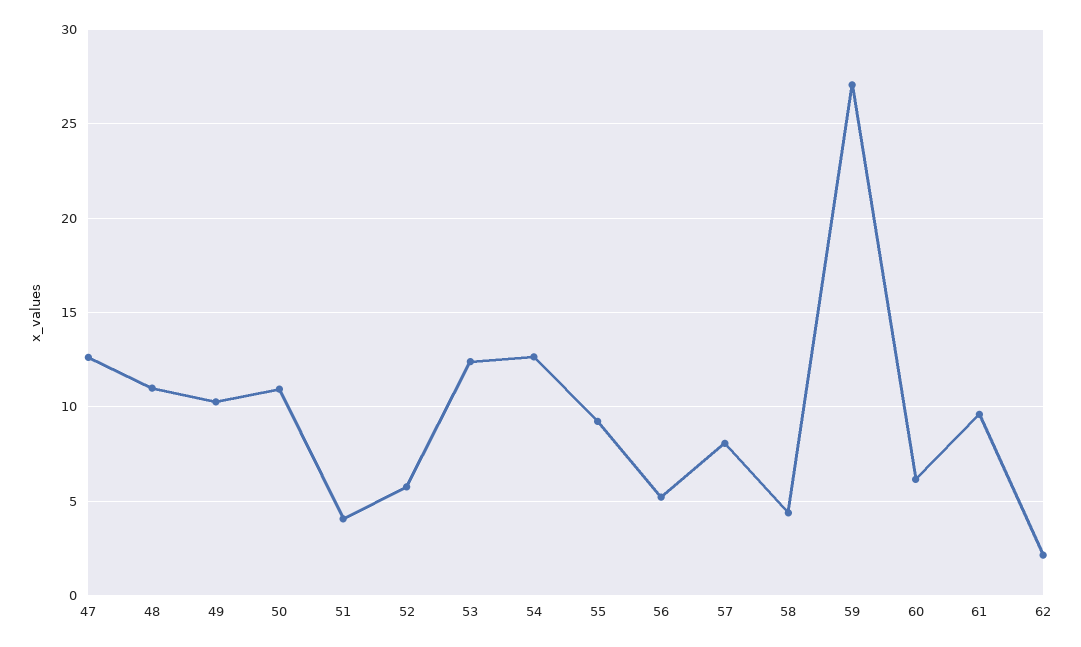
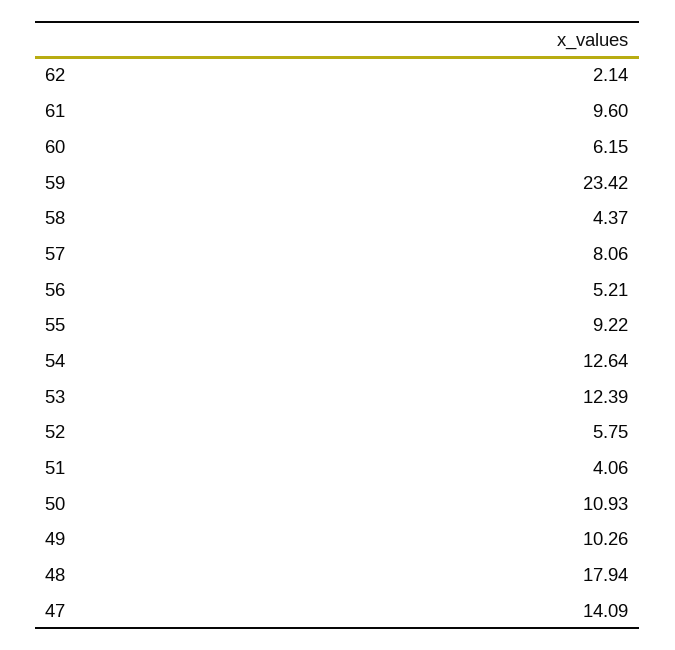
  {
-   "47": 12.5,
+   "47": 14.09,
-   "48": 11,
+   "48": 17.94,
    "49": 10.26,
    "50": 10.93,
    "51": 4.06,
    "52": 5.75,
    "53": 12.39,
    "54": 12.64,
    "55": 9.22,
    "56": 5.21,
    "57": 8.06,
    "58": 4.37,
-   "59": 27,
+   "59": 23.42,
    "60": 6.15,
    "61": 9.6,
    "62": 2.14
  }

